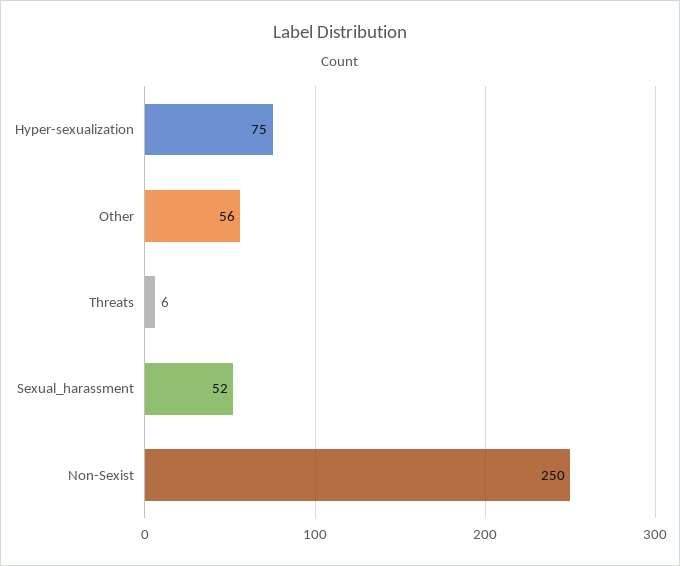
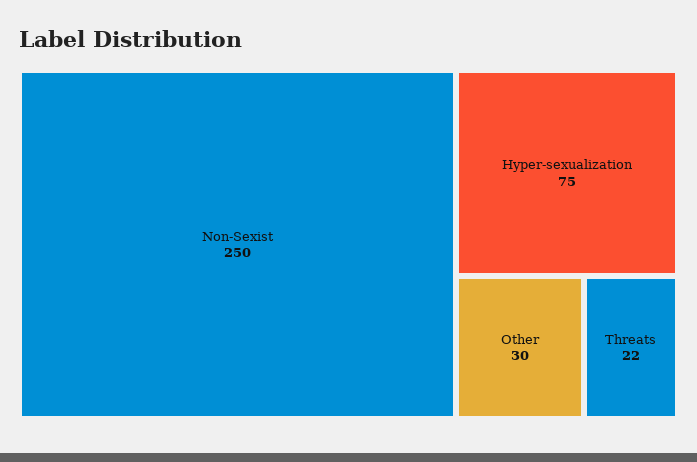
  {
    "Hyper-sexualization": 75,
-   "Other": 56,
+   "Other": 30,
-   "Threats": 6,
+   "Threats": 22,
-   "Sexual_harassment": 52,
    "Non-Sexist": 250
  }

